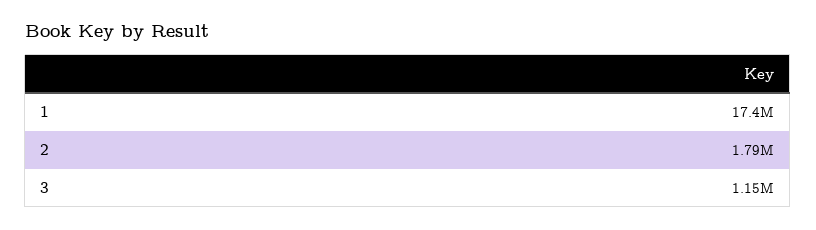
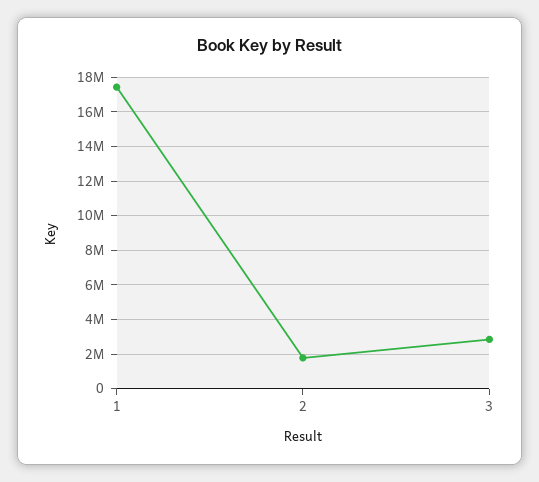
  {
    "1": 17400000,
    "2": 1790000,
-   "3": 1150000
+   "3": 3000000
  }

